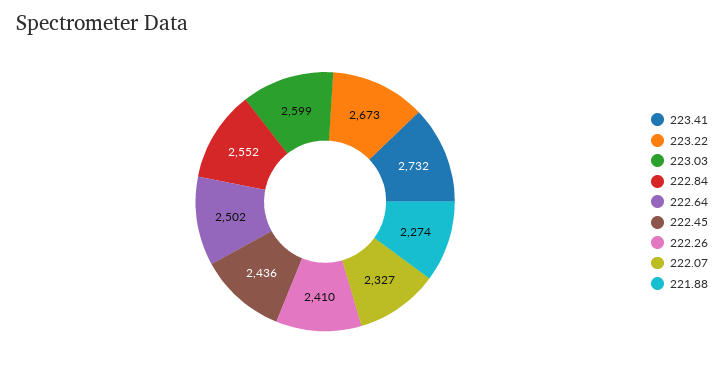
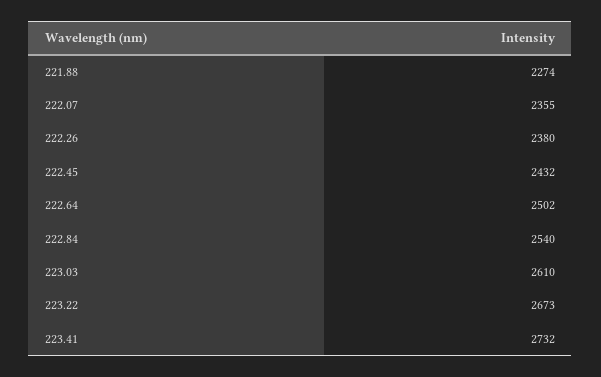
  {
    "223.41": 2732,
    "223.22": 2673,
-   "223.03": 2599,
+   "223.03": 2610,
-   "222.84": 2552,
+   "222.84": 2540,
    "222.64": 2502,
-   "222.45": 2436,
+   "222.45": 2432,
-   "222.26": 2410,
+   "222.26": 2380,
-   "222.07": 2327,
+   "222.07": 2355,
    "221.88": 2274
  }

